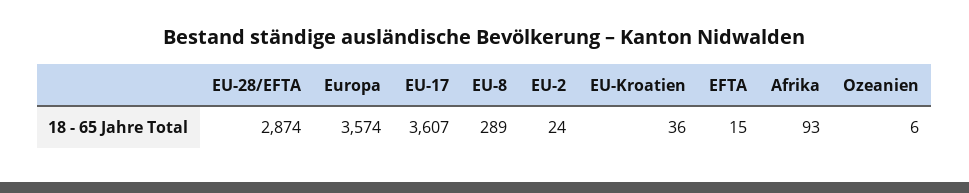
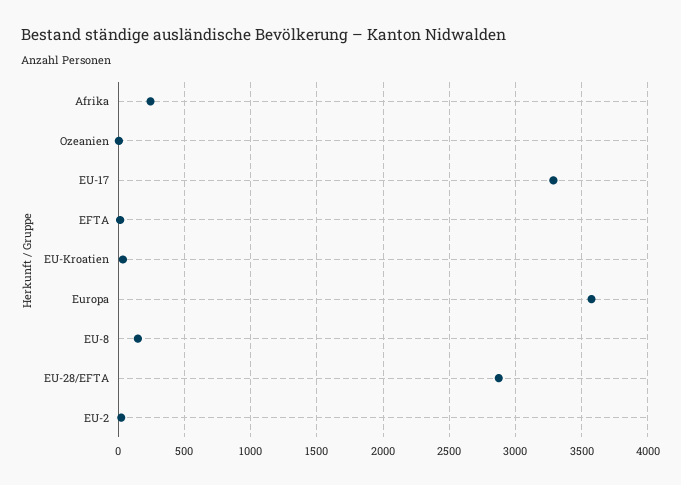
  {
    "EU-28/EFTA": 2874,
    "Europa": 3574,
-   "EU-17": 3607,
+   "EU-17": 3300,
-   "EU-8": 289,
+   "EU-8": 150,
    "EU-2": 24,
    "EU-Kroatien": 36,
    "EFTA": 15,
-   "Afrika": 93,
+   "Afrika": 250,
    "Ozeanien": 6
  }

